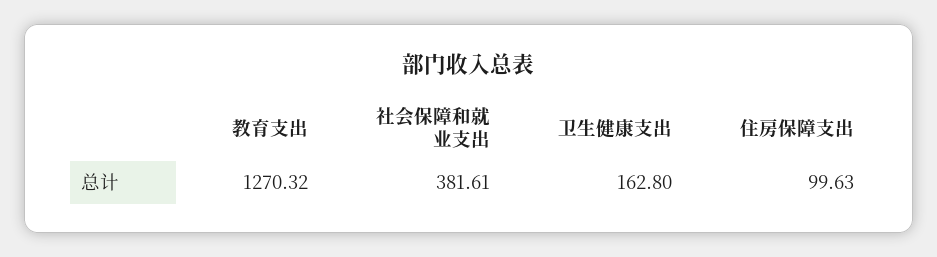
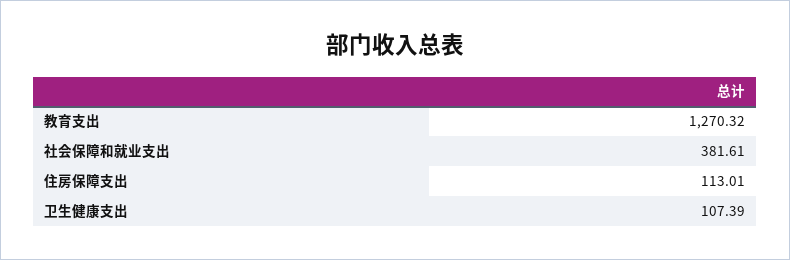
  {
    "教育支出": 1270.32,
    "社会保障和就业支出": 381.61,
-   "卫生健康支出": 162.8,
+   "卫生健康支出": 107.39,
-   "住房保障支出": 99.63
+   "住房保障支出": 113.01
  }

